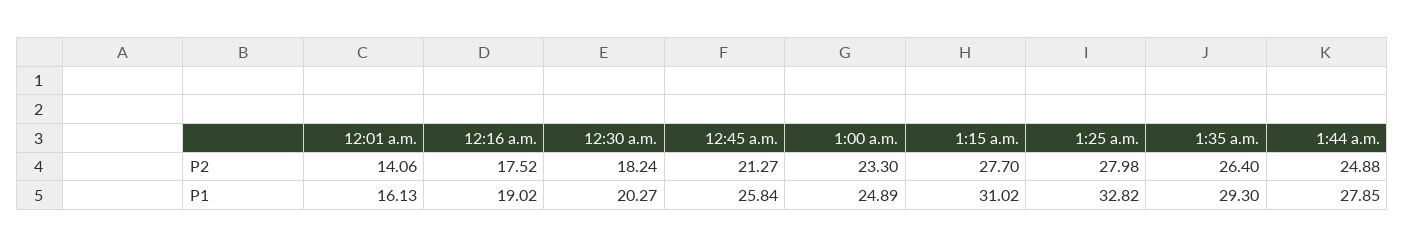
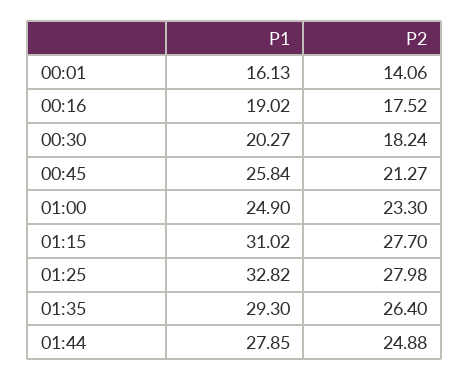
  {
    "12:01 a.m.": {
      "P2": 14.06,
      "P1": 16.13
    },
    "12:16 a.m.": {
      "P2": 17.52,
      "P1": 19.02
    },
    "12:30 a.m.": {
      "P2": 18.24,
      "P1": 20.27
    },
    "12:45 a.m.": {
      "P2": 21.27,
      "P1": 25.84
    },
    "1:00 a.m.": {
      "P2": 23.3,
-     "P1": 24.89
+     "P1": 24.9
    },
    "1:15 a.m.": {
      "P2": 27.7,
      "P1": 31.02
    },
    "1:25 a.m.": {
      "P2": 27.98,
      "P1": 32.82
    },
    "1:35 a.m.": {
      "P2": 26.4,
      "P1": 29.3
    },
    "1:44 a.m.": {
      "P2": 24.88,
      "P1": 27.85
    }
  }

